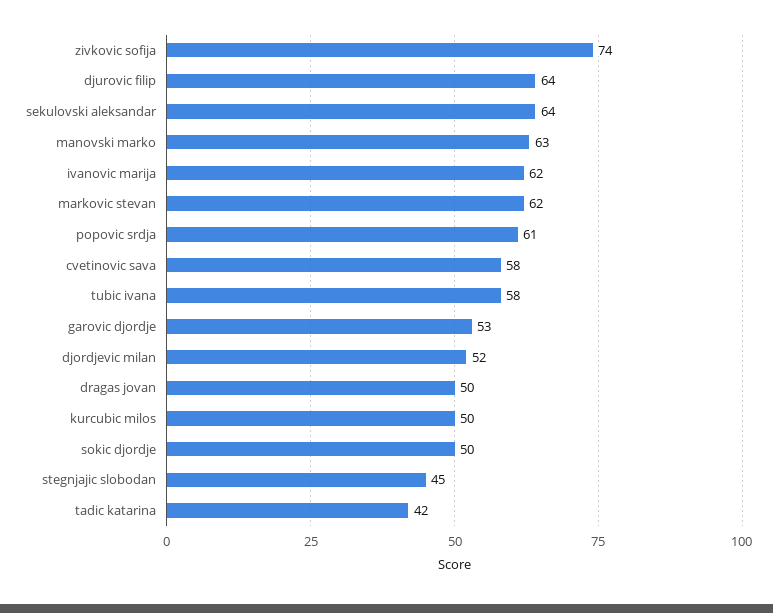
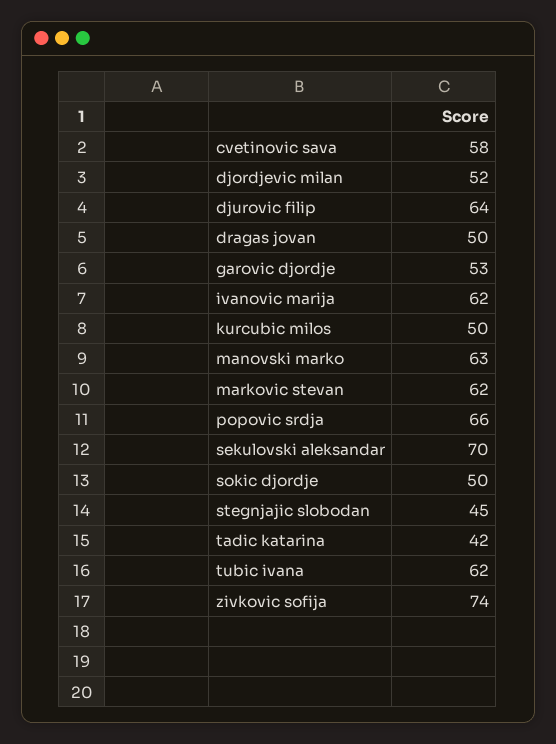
  {
    "zivkovic sofija": 74,
    "djurovic filip": 64,
-   "sekulovski aleksandar": 64,
+   "sekulovski aleksandar": 70,
    "manovski marko": 63,
    "ivanovic marija": 62,
    "markovic stevan": 62,
-   "popovic srdja": 61,
+   "popovic srdja": 66,
    "cvetinovic sava": 58,
-   "tubic ivana": 58,
+   "tubic ivana": 62,
    "garovic djordje": 53,
    "djordjevic milan": 52,
    "dragas jovan": 50,
    "kurcubic milos": 50,
    "sokic djordje": 50,
    "stegnjajic slobodan": 45,
    "tadic katarina": 42
  }

